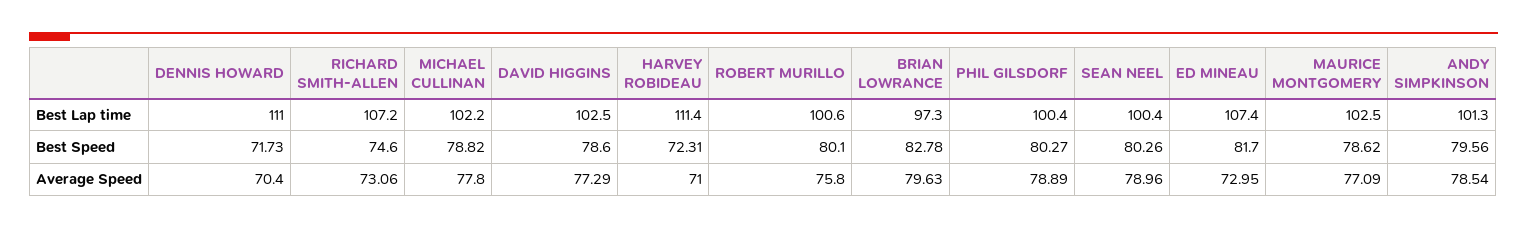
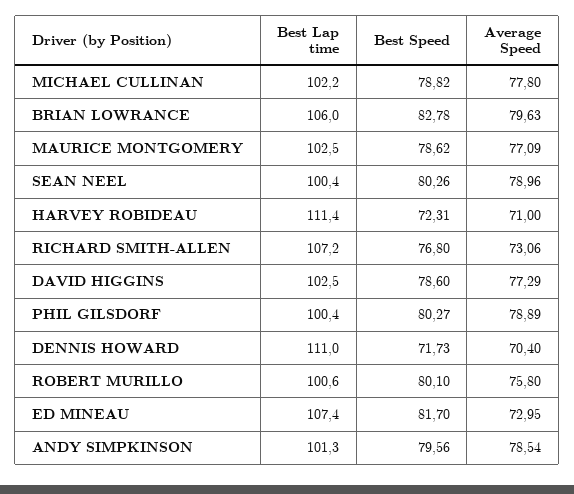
  {
    "DENNIS HOWARD": {
      "Best Lap time": 111,
      "Best Speed": 71.73,
      "Average Speed": 70.4
    },
    "RICHARD SMITH-ALLEN": {
      "Best Lap time": 107.2,
-     "Best Speed": 74.6,
+     "Best Speed": 76.8,
      "Average Speed": 73.06
    },
    "MICHAEL CULLINAN": {
      "Best Lap time": 102.2,
      "Best Speed": 78.82,
      "Average Speed": 77.8
    },
    "DAVID HIGGINS": {
      "Best Lap time": 102.5,
      "Best Speed": 78.6,
      "Average Speed": 77.29
    },
    "HARVEY ROBIDEAU": {
      "Best Lap time": 111.4,
      "Best Speed": 72.31,
      "Average Speed": 71
    },
    "ROBERT MURILLO": {
      "Best Lap time": 100.6,
      "Best Speed": 80.1,
      "Average Speed": 75.8
    },
    "BRIAN LOWRANCE": {
-     "Best Lap time": 97.3,
+     "Best Lap time": 106,
      "Best Speed": 82.78,
      "Average Speed": 79.63
    },
    "PHIL GILSDORF": {
      "Best Lap time": 100.4,
      "Best Speed": 80.27,
      "Average Speed": 78.89
    },
    "SEAN NEEL": {
      "Best Lap time": 100.4,
      "Best Speed": 80.26,
      "Average Speed": 78.96
    },
    "ED MINEAU": {
      "Best Lap time": 107.4,
      "Best Speed": 81.7,
      "Average Speed": 72.95
    },
    "MAURICE MONTGOMERY": {
      "Best Lap time": 102.5,
      "Best Speed": 78.62,
      "Average Speed": 77.09
    },
    "ANDY SIMPKINSON": {
      "Best Lap time": 101.3,
      "Best Speed": 79.56,
      "Average Speed": 78.54
    }
  }

